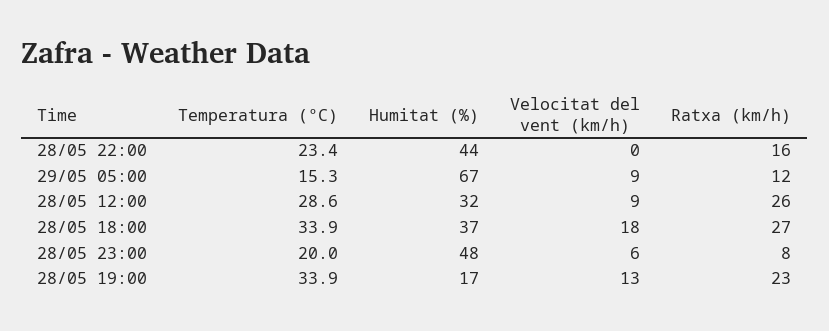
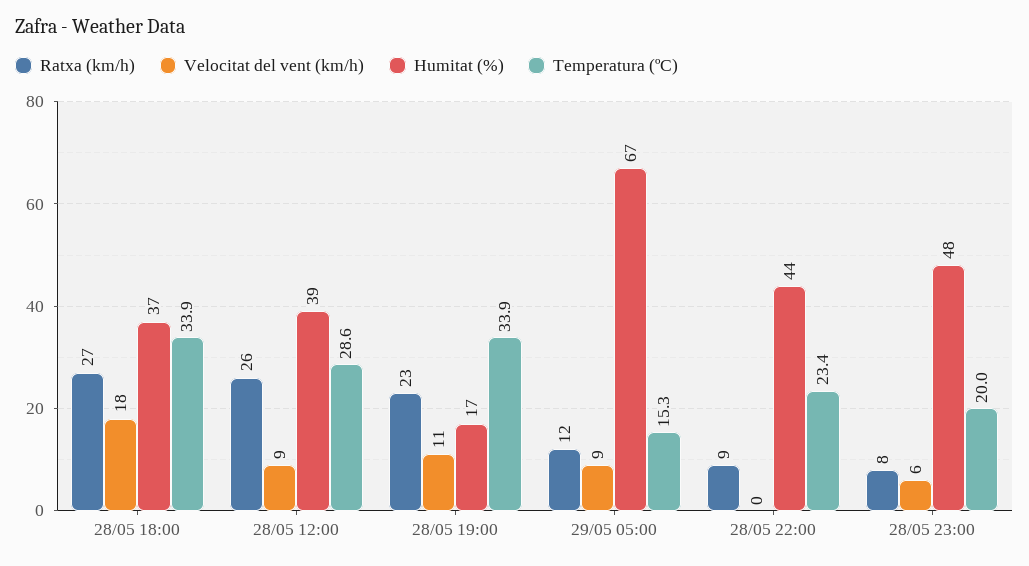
  {
    "Temperatura (ºC)": {
      "28/05 22:00": 23.4,
      "29/05 05:00": 15.3,
      "28/05 12:00": 28.6,
      "28/05 18:00": 33.9,
      "28/05 23:00": 20,
      "28/05 19:00": 33.9
    },
    "Humitat (%)": {
      "28/05 22:00": 44,
      "29/05 05:00": 67,
-     "28/05 12:00": 32,
+     "28/05 12:00": 39,
      "28/05 18:00": 37,
      "28/05 23:00": 48,
      "28/05 19:00": 17
    },
    "Velocitat del vent (km/h)": {
      "28/05 22:00": 0,
      "29/05 05:00": 9,
      "28/05 12:00": 9,
      "28/05 18:00": 18,
      "28/05 23:00": 6,
-     "28/05 19:00": 13
+     "28/05 19:00": 11
    },
    "Ratxa (km/h)": {
-     "28/05 22:00": 16,
+     "28/05 22:00": 9,
      "29/05 05:00": 12,
      "28/05 12:00": 26,
      "28/05 18:00": 27,
      "28/05 23:00": 8,
      "28/05 19:00": 23
    }
  }

